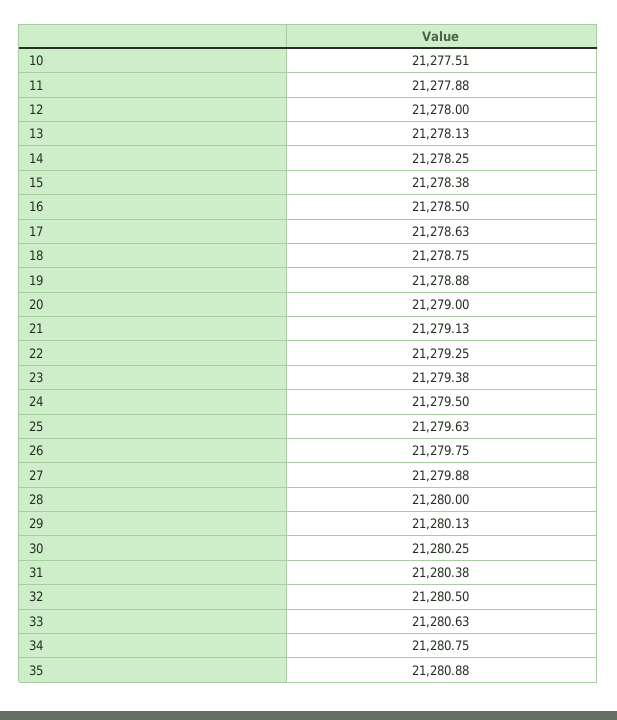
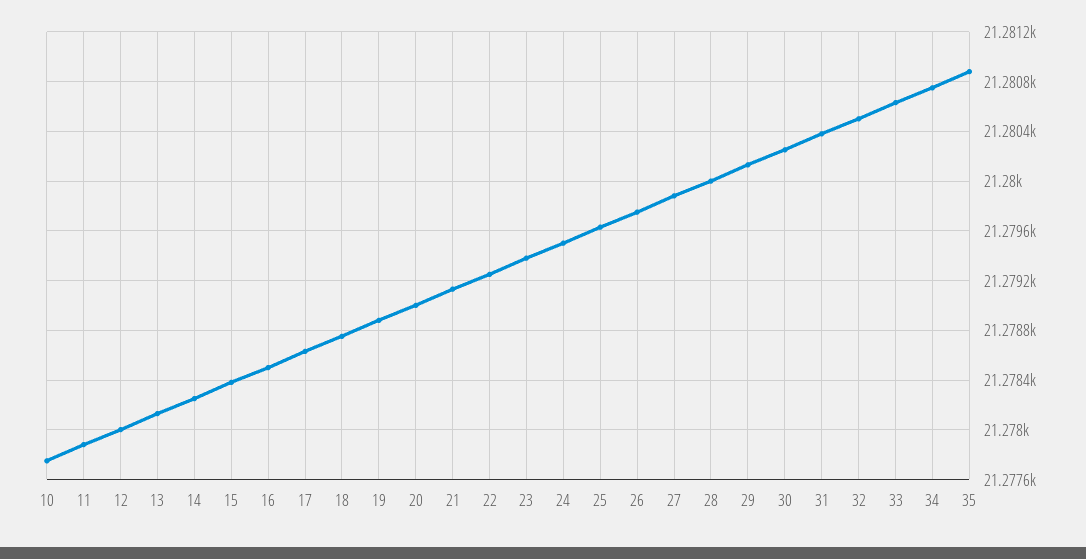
  {
-   "10": 21277.51,
+   "10": 21277.75,
    "11": 21277.88,
    "12": 21278,
    "13": 21278.13,
    "14": 21278.25,
    "15": 21278.38,
    "16": 21278.5,
    "17": 21278.63,
    "18": 21278.75,
    "19": 21278.88,
    "20": 21279,
    "21": 21279.13,
    "22": 21279.25,
    "23": 21279.38,
    "24": 21279.5,
    "25": 21279.63,
    "26": 21279.75,
    "27": 21279.88,
    "28": 21280,
    "29": 21280.13,
    "30": 21280.25,
    "31": 21280.38,
    "32": 21280.5,
    "33": 21280.63,
    "34": 21280.75,
    "35": 21280.88
  }

